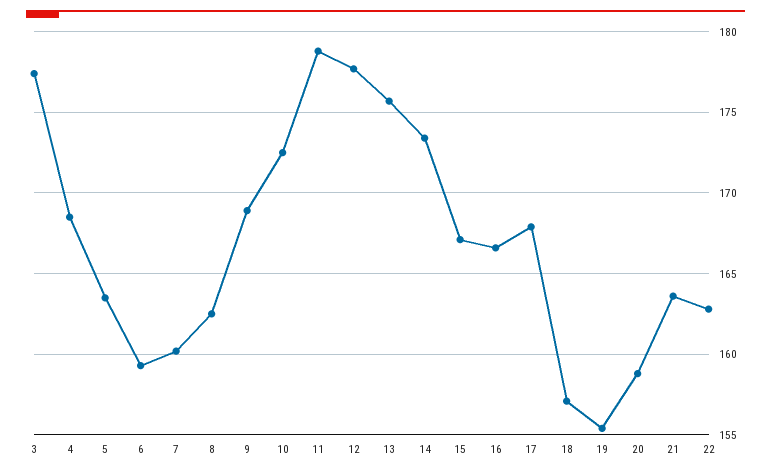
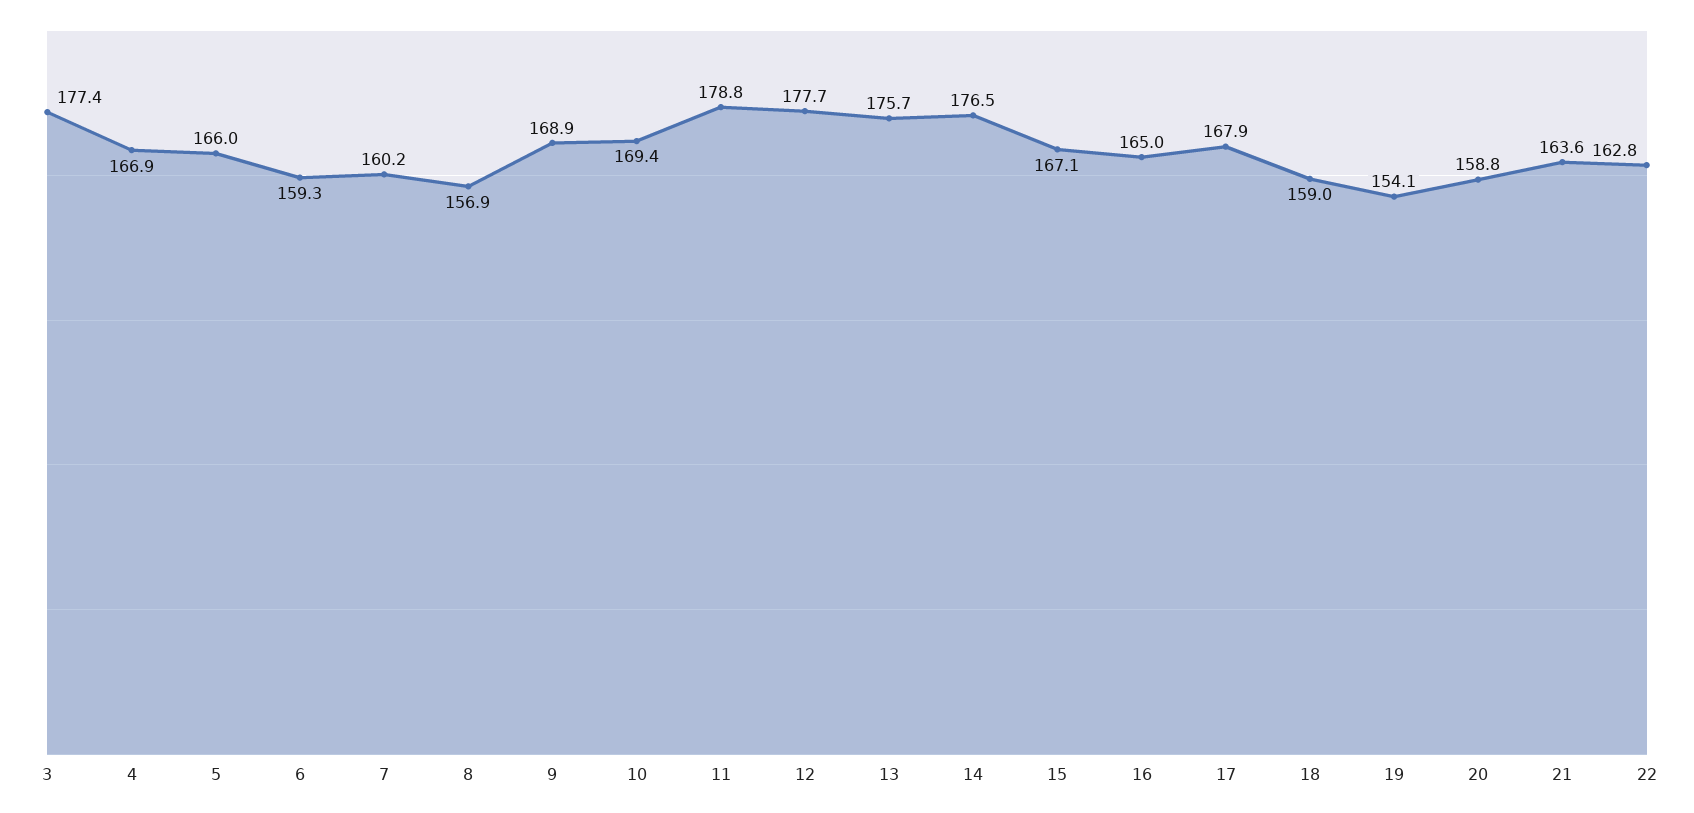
  {
    "3": 177.4,
-   "4": 168.5,
+   "4": 166.9,
-   "5": 163.5,
+   "5": 166,
    "6": 159.3,
    "7": 160.2,
-   "8": 162.5,
+   "8": 156.9,
    "9": 168.9,
-   "10": 172.5,
+   "10": 169.4,
    "11": 178.8,
    "12": 177.7,
    "13": 175.7,
-   "14": 173.5,
+   "14": 176.5,
    "15": 167.1,
-   "16": 166.5,
+   "16": 165,
    "17": 167.9,
-   "18": 157,
+   "18": 159,
-   "19": 155.5,
+   "19": 154.1,
    "20": 158.8,
    "21": 163.6,
    "22": 162.8
  }

